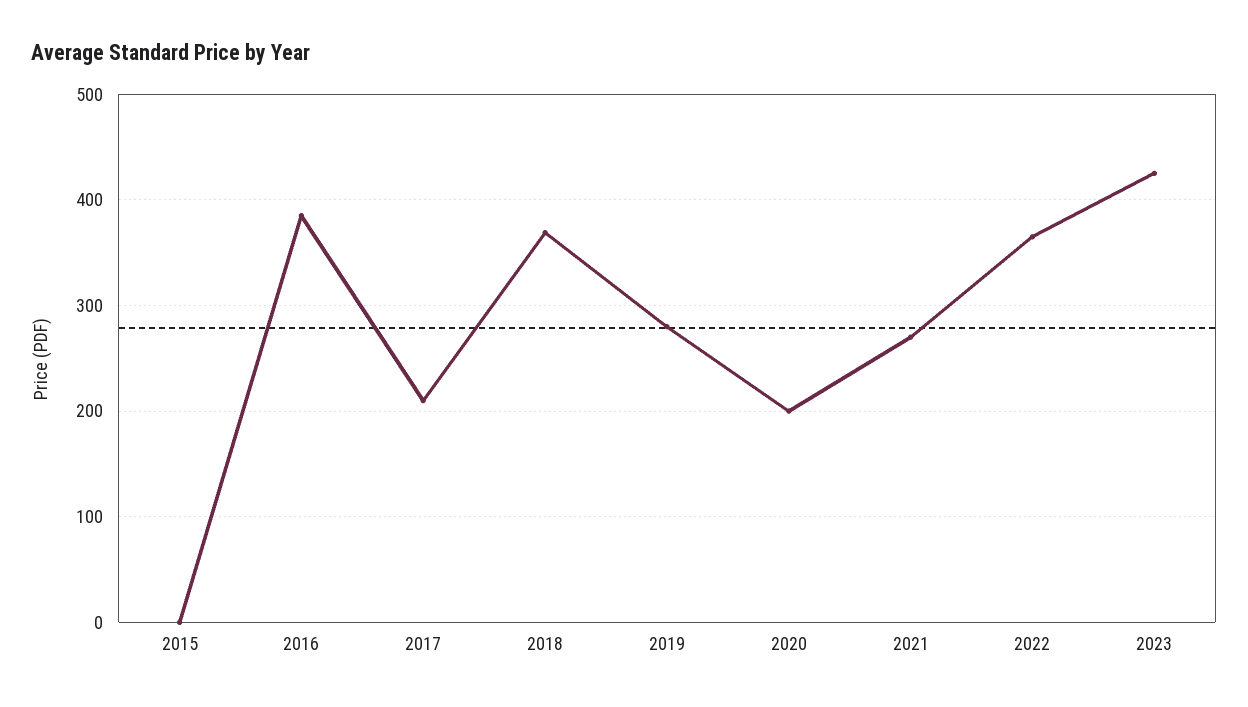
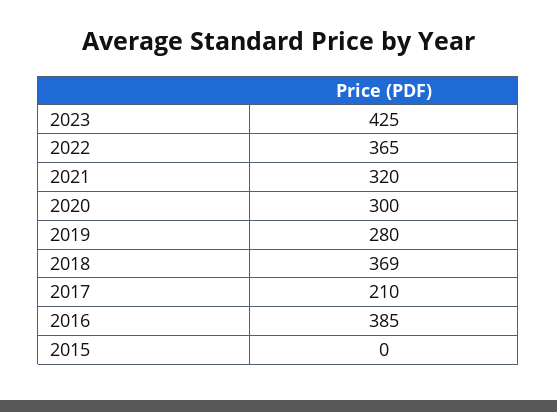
  {
    "2015": 0,
    "2016": 385,
    "2017": 210,
    "2018": 369,
    "2019": 280,
-   "2020": 200,
+   "2020": 300,
-   "2021": 270,
+   "2021": 320,
    "2022": 365,
    "2023": 425
  }

